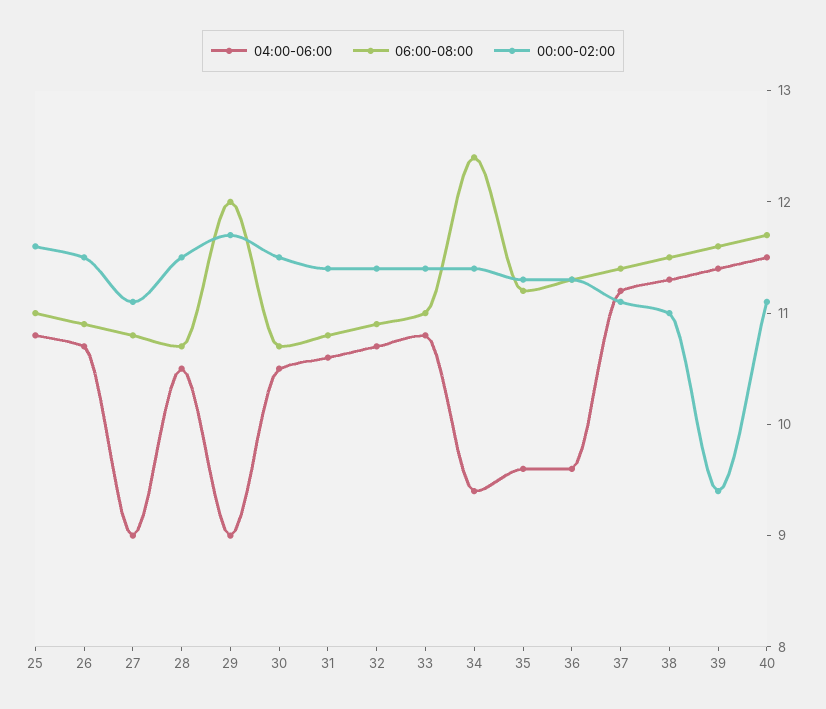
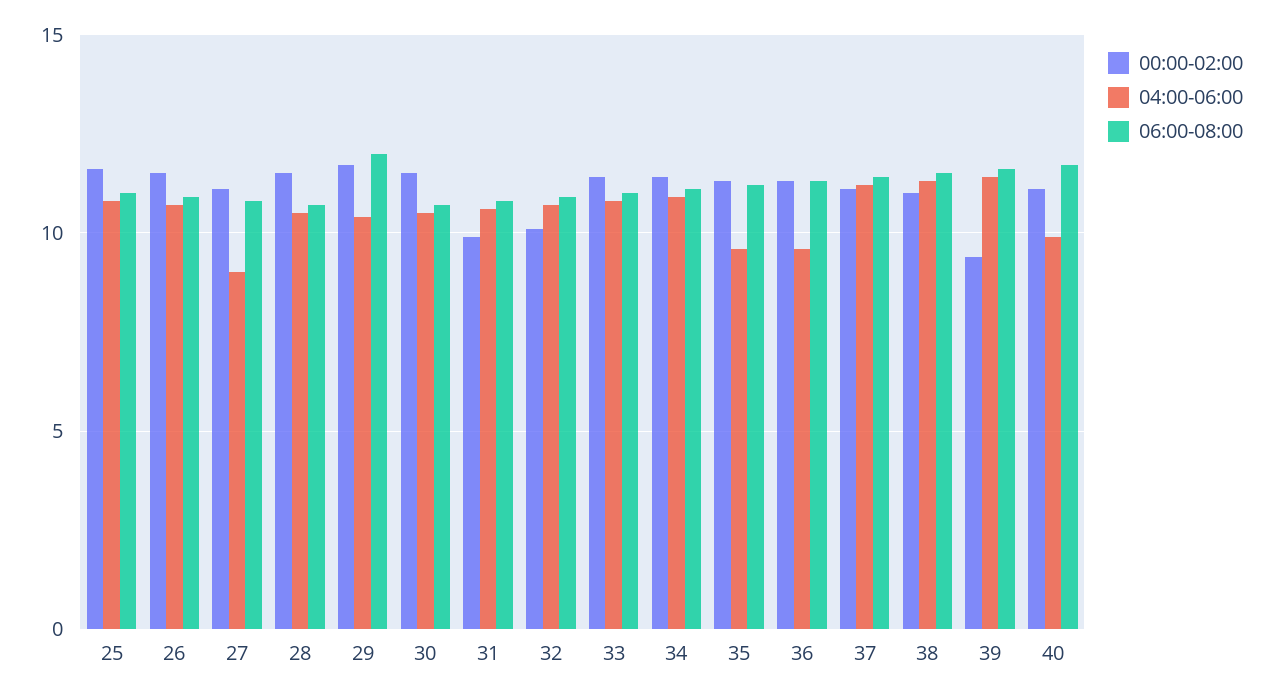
  {
    "04:00-06:00": {
      "25": 10.8,
      "26": 10.7,
      "27": 9,
      "28": 10.5,
-     "29": 9,
+     "29": 10.5,
      "30": 10.5,
      "31": 10.6,
      "32": 10.7,
      "33": 10.8,
-     "34": 9.4,
+     "34": 11,
      "35": 9.6,
      "36": 9.6,
      "37": 11.2,
      "38": 11.3,
      "39": 11.4,
-     "40": 11.5
+     "40": 10
    },
    "06:00-08:00": {
      "25": 11,
      "26": 10.9,
      "27": 10.8,
      "28": 10.7,
      "29": 12,
      "30": 10.7,
      "31": 10.8,
      "32": 10.9,
      "33": 11,
-     "34": 12.4,
+     "34": 11,
      "35": 11.2,
      "36": 11.3,
      "37": 11.4,
      "38": 11.5,
      "39": 11.6,
      "40": 11.7
    },
    "00:00-02:00": {
      "25": 11.6,
      "26": 11.5,
      "27": 11.1,
      "28": 11.5,
      "29": 11.7,
      "30": 11.5,
-     "31": 11.4,
+     "31": 10,
-     "32": 11.4,
+     "32": 10,
      "33": 11.4,
      "34": 11.4,
      "35": 11.3,
      "36": 11.3,
      "37": 11.1,
      "38": 11,
      "39": 9.4,
      "40": 11.1
    }
  }

